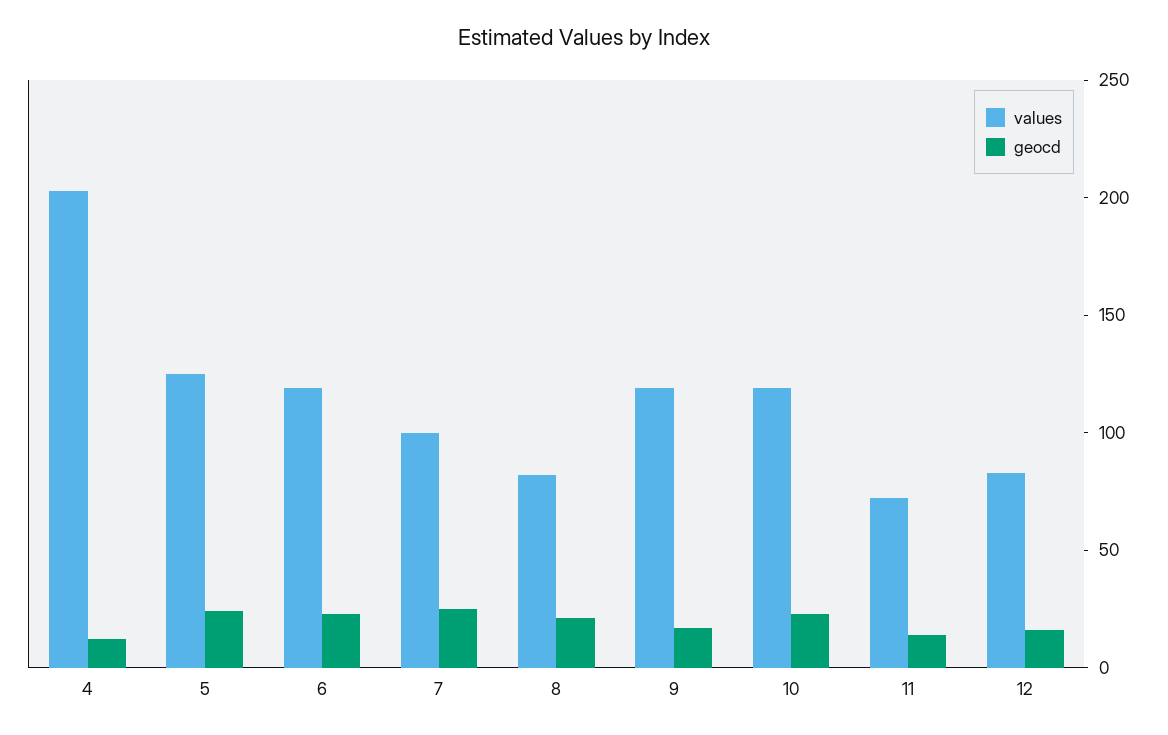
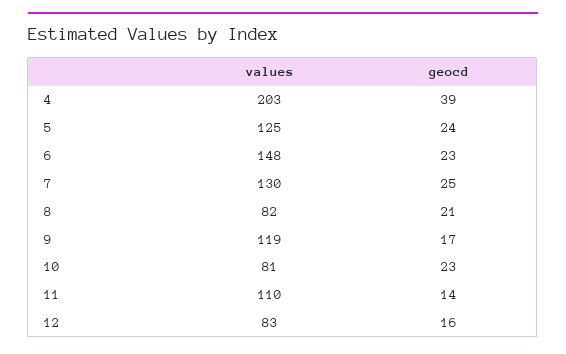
  {
    "values": {
      "4": 203,
      "5": 125,
-     "6": 120,
+     "6": 148,
-     "7": 100,
+     "7": 130,
      "8": 82,
      "9": 119,
-     "10": 120,
+     "10": 81,
-     "11": 70,
+     "11": 110,
      "12": 83
    },
    "geocd": {
-     "4": 10,
+     "4": 39,
      "5": 24,
      "6": 23,
      "7": 25,
      "8": 21,
      "9": 17,
      "10": 23,
      "11": 14,
      "12": 16
    }
  }

